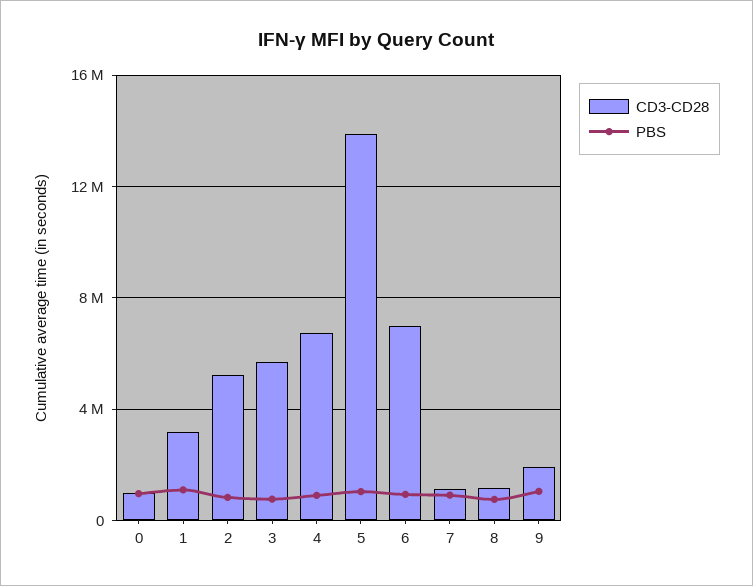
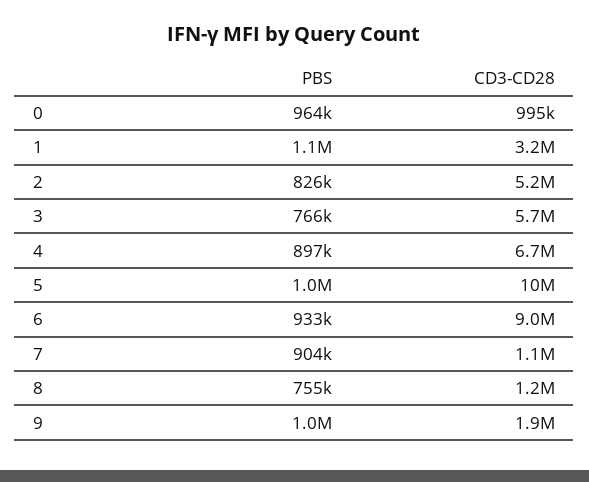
  {
    "CD3-CD28": {
      "0": 995000,
      "1": 3200000,
      "2": 5200000,
      "3": 5700000,
      "4": 6700000,
-     "5": 14000000,
+     "5": 10000000,
-     "6": 7000000,
+     "6": 9000000,
      "7": 1100000,
      "8": 1200000,
      "9": 1900000
    },
    "PBS": {
      "0": 964000,
      "1": 1100000,
      "2": 826000,
      "3": 766000,
      "4": 897000,
      "5": 1000000,
      "6": 933000,
      "7": 904000,
      "8": 755000,
      "9": 1000000
    }
  }

